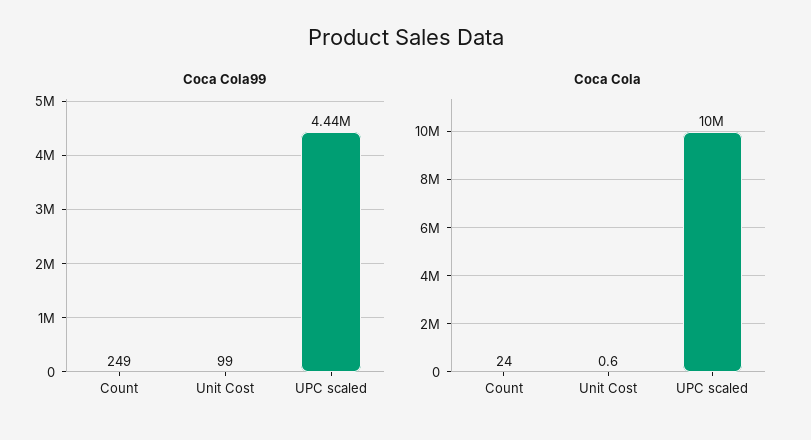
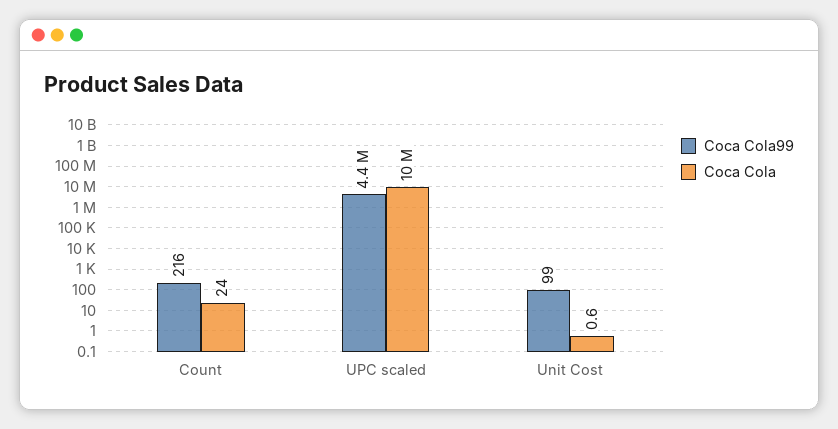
  {
    "Coca Cola99": {
-     "Count": 249,
+     "Count": 216,
      "Unit Cost": 99,
      "UPC scaled": 4440000
    },
    "Coca Cola": {
      "Count": 24,
      "Unit Cost": 0.6,
      "UPC scaled": 10000000
    }
  }

